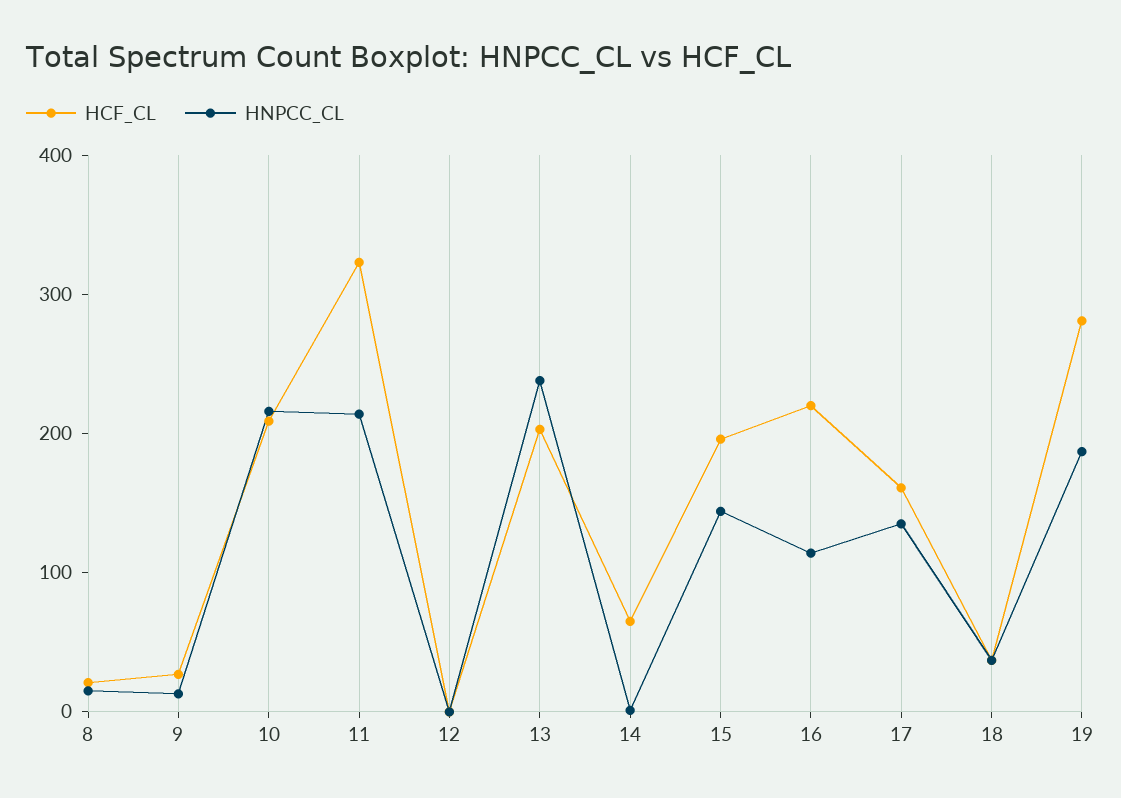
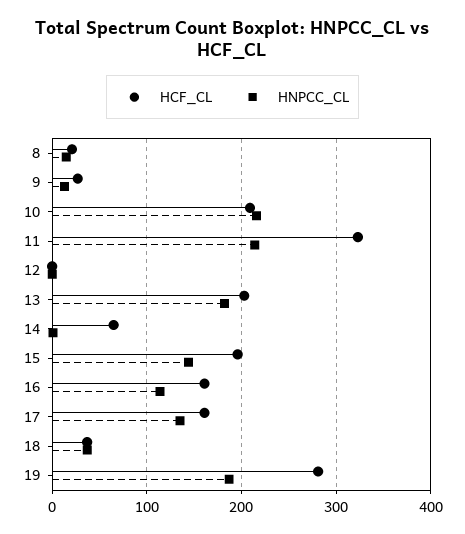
  {
    "HCF_CL": {
      "8": 20,
      "9": 30,
      "10": 210,
      "11": 320,
      "12": 0,
      "13": 200,
      "14": 70,
      "15": 200,
-     "16": 220,
+     "16": 160,
      "17": 160,
      "18": 40,
      "19": 280
    },
    "HNPCC_CL": {
      "8": 20,
      "9": 10,
      "10": 220,
      "11": 210,
      "12": 0,
-     "13": 240,
+     "13": 180,
      "14": 0,
      "15": 140,
      "16": 110,
      "17": 140,
      "18": 40,
      "19": 190
    }
  }

